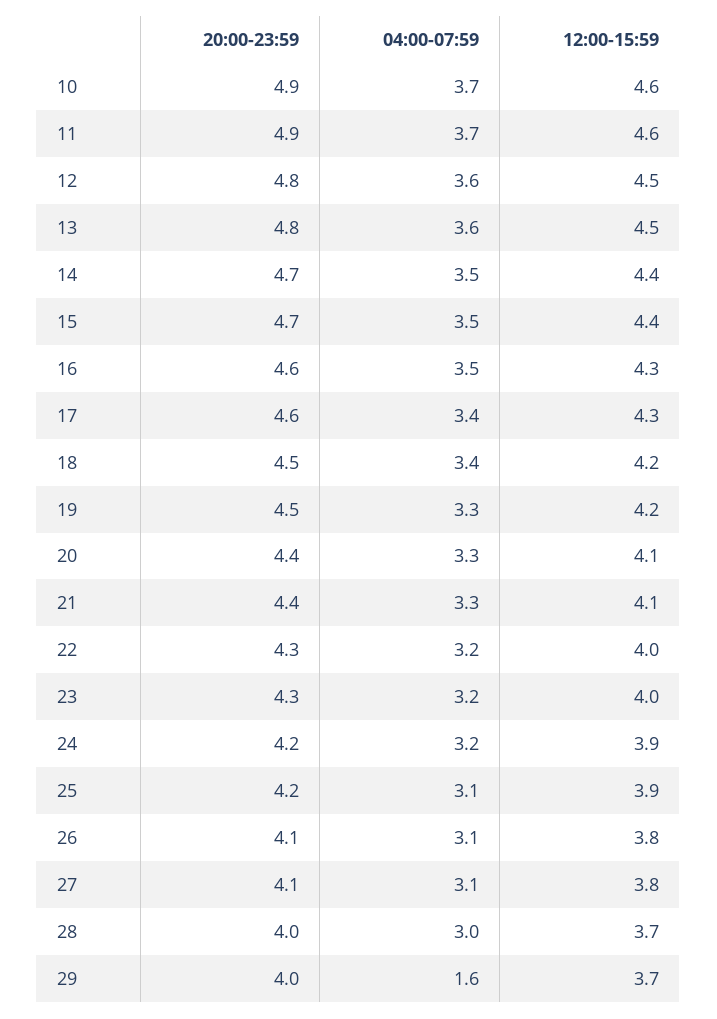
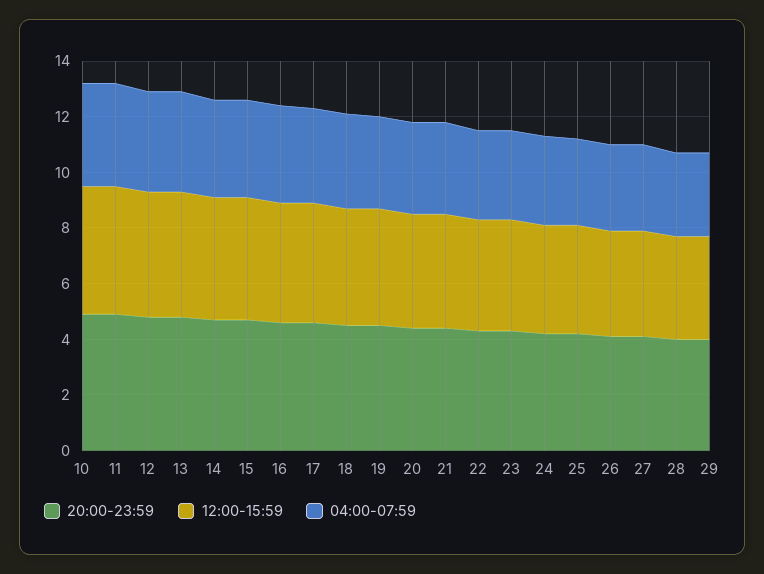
  {
    "20:00-23:59": {
      "10": 4.9,
      "11": 4.9,
      "12": 4.8,
      "13": 4.8,
      "14": 4.7,
      "15": 4.7,
      "16": 4.6,
      "17": 4.6,
      "18": 4.5,
      "19": 4.5,
      "20": 4.4,
      "21": 4.4,
      "22": 4.3,
      "23": 4.3,
      "24": 4.2,
      "25": 4.2,
      "26": 4.1,
      "27": 4.1,
      "28": 4,
      "29": 4
    },
    "04:00-07:59": {
      "10": 3.7,
      "11": 3.7,
      "12": 3.6,
      "13": 3.6,
      "14": 3.5,
      "15": 3.5,
      "16": 3.5,
      "17": 3.4,
      "18": 3.4,
      "19": 3.3,
      "20": 3.3,
      "21": 3.3,
      "22": 3.2,
      "23": 3.2,
      "24": 3.2,
      "25": 3.1,
      "26": 3.1,
      "27": 3.1,
      "28": 3,
-     "29": 1.6
+     "29": 3
    },
    "12:00-15:59": {
      "10": 4.6,
      "11": 4.6,
      "12": 4.5,
      "13": 4.5,
      "14": 4.4,
      "15": 4.4,
      "16": 4.3,
      "17": 4.3,
      "18": 4.2,
      "19": 4.2,
      "20": 4.1,
      "21": 4.1,
      "22": 4,
      "23": 4,
      "24": 3.9,
      "25": 3.9,
      "26": 3.8,
      "27": 3.8,
      "28": 3.7,
      "29": 3.7
    }
  }

